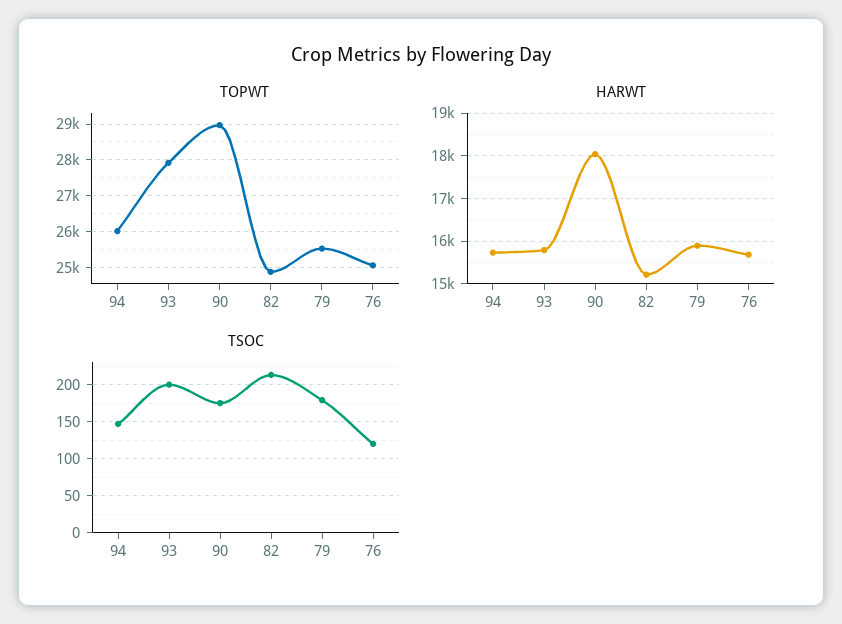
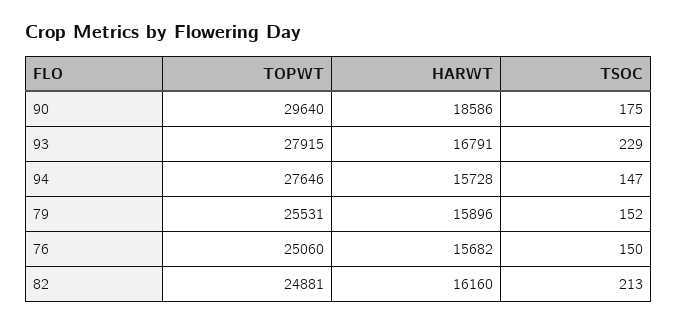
  {
    "TOPWT": {
-     "94": 26000,
+     "94": 27646,
      "93": 27915,
-     "90": 29000,
+     "90": 29640,
      "82": 24881,
      "79": 25531,
      "76": 25060
    },
    "HARWT": {
      "94": 15728,
-     "93": 15800,
+     "93": 16791,
-     "90": 18000,
+     "90": 18586,
-     "82": 15200,
+     "82": 16160,
      "79": 15896,
      "76": 15682
    },
    "TSOC": {
      "94": 147,
-     "93": 200,
+     "93": 229,
      "90": 175,
      "82": 213,
-     "79": 180,
+     "79": 152,
-     "76": 120
+     "76": 150
    }
  }

